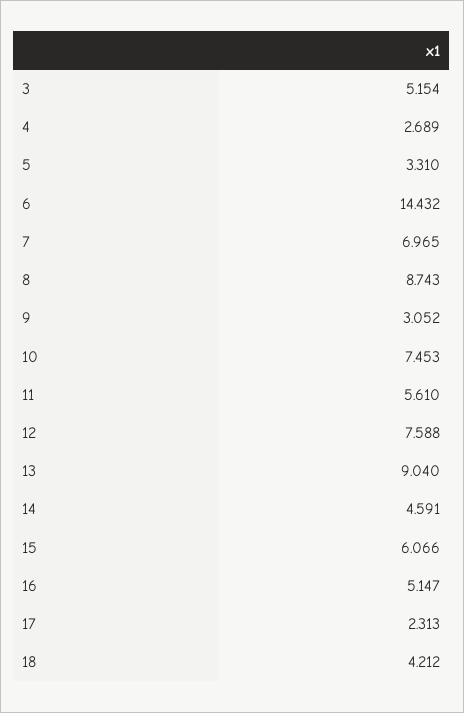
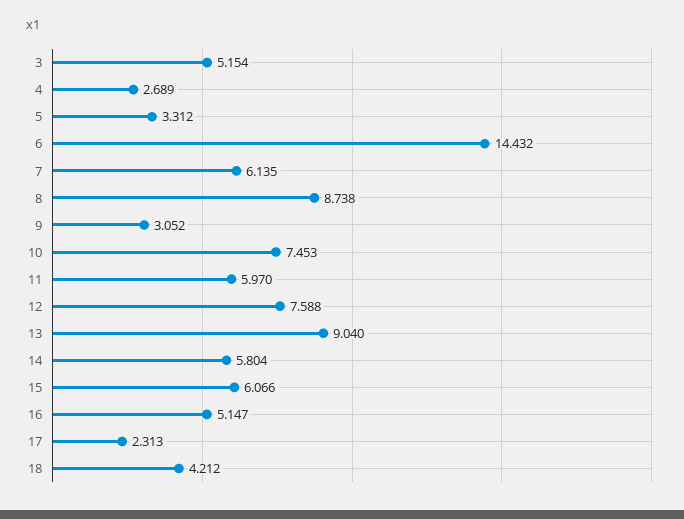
  {
    "3": 5.154,
    "4": 2.689,
-   "5": 3.31,
+   "5": 3.312,
    "6": 14.432,
-   "7": 6.965,
+   "7": 6.135,
-   "8": 8.743,
+   "8": 8.738,
    "9": 3.052,
    "10": 7.453,
-   "11": 5.61,
+   "11": 5.97,
    "12": 7.588,
    "13": 9.04,
-   "14": 4.591,
+   "14": 5.804,
    "15": 6.066,
    "16": 5.147,
    "17": 2.313,
    "18": 4.212
  }

